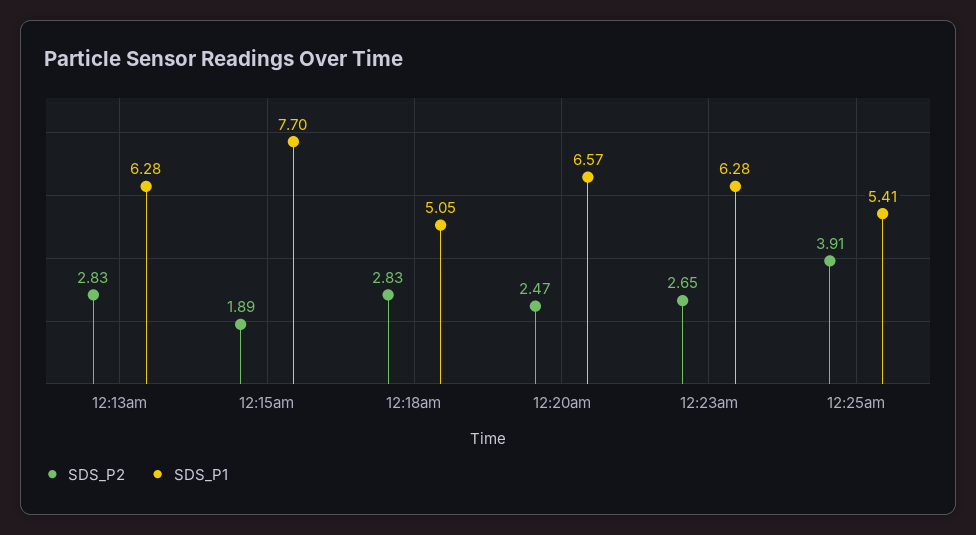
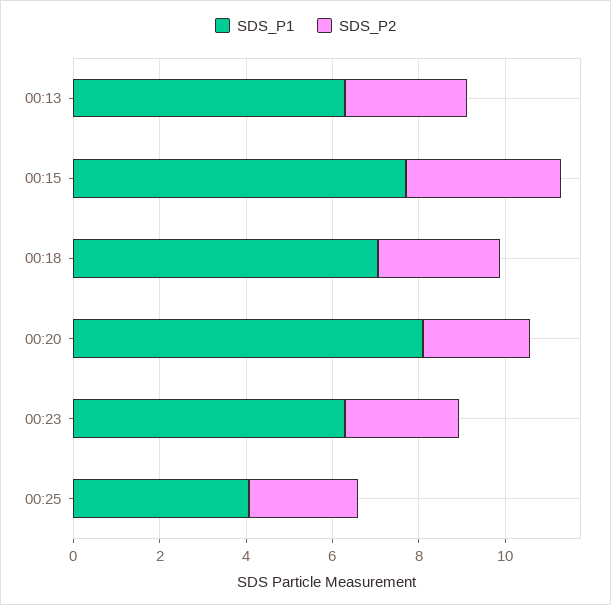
  {
    "SDS_P2": {
      "12:13am": 2.83,
-     "12:15am": 1.89,
+     "12:15am": 3.5,
      "12:18am": 2.83,
      "12:20am": 2.47,
      "12:23am": 2.65,
-     "12:25am": 3.91
+     "12:25am": 2.5
    },
    "SDS_P1": {
      "12:13am": 6.28,
      "12:15am": 7.7,
-     "12:18am": 5.05,
+     "12:18am": 7,
-     "12:20am": 6.57,
+     "12:20am": 8,
      "12:23am": 6.28,
-     "12:25am": 5.41
+     "12:25am": 4
    }
  }

